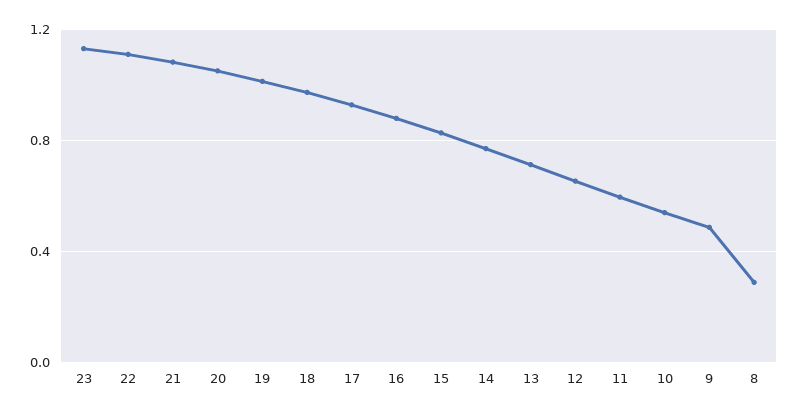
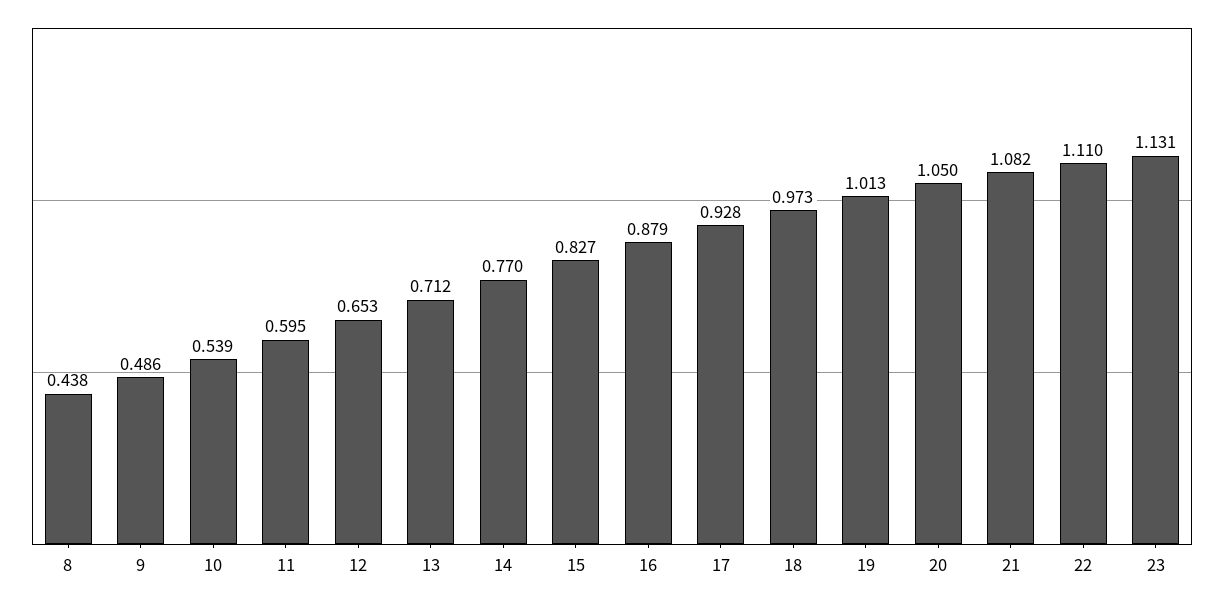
  {
    "23": 1.131,
    "22": 1.11,
    "21": 1.082,
    "20": 1.05,
    "19": 1.013,
    "18": 0.973,
    "17": 0.928,
    "16": 0.879,
    "15": 0.827,
    "14": 0.77,
    "13": 0.712,
    "12": 0.653,
    "11": 0.595,
    "10": 0.539,
    "9": 0.486,
-   "8": 0.3
+   "8": 0.438
  }

